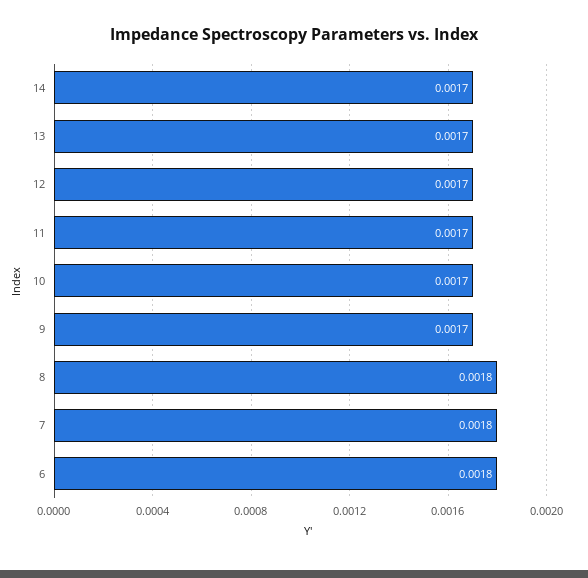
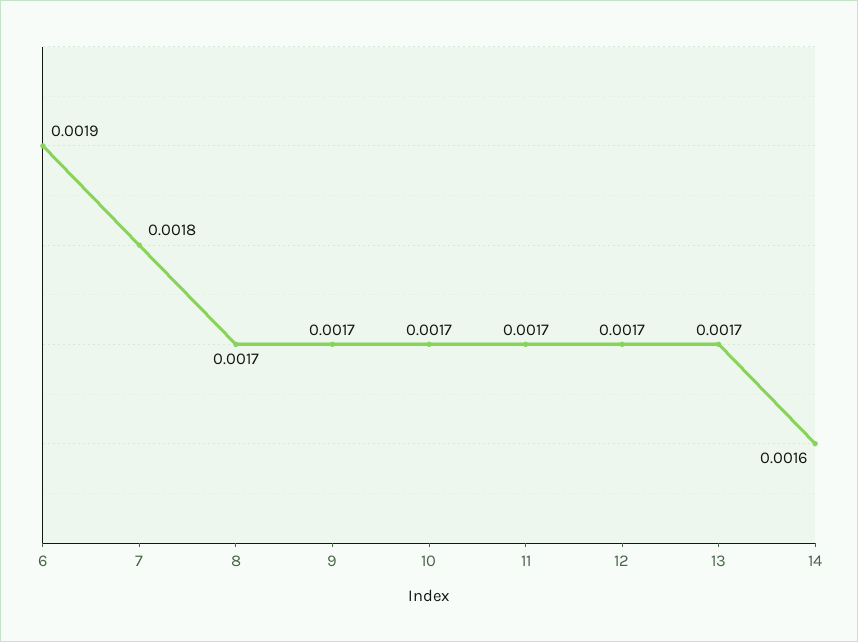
  {
-   "14": 0.0017,
+   "14": 0.0016,
    "13": 0.0017,
    "12": 0.0017,
    "11": 0.0017,
    "10": 0.0017,
    "9": 0.0017,
-   "8": 0.0018,
+   "8": 0.0017,
    "7": 0.0018,
-   "6": 0.0018
+   "6": 0.0019
  }

